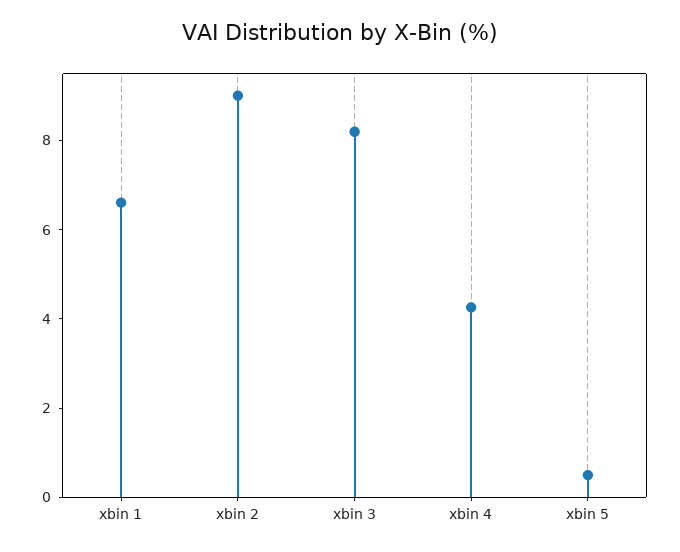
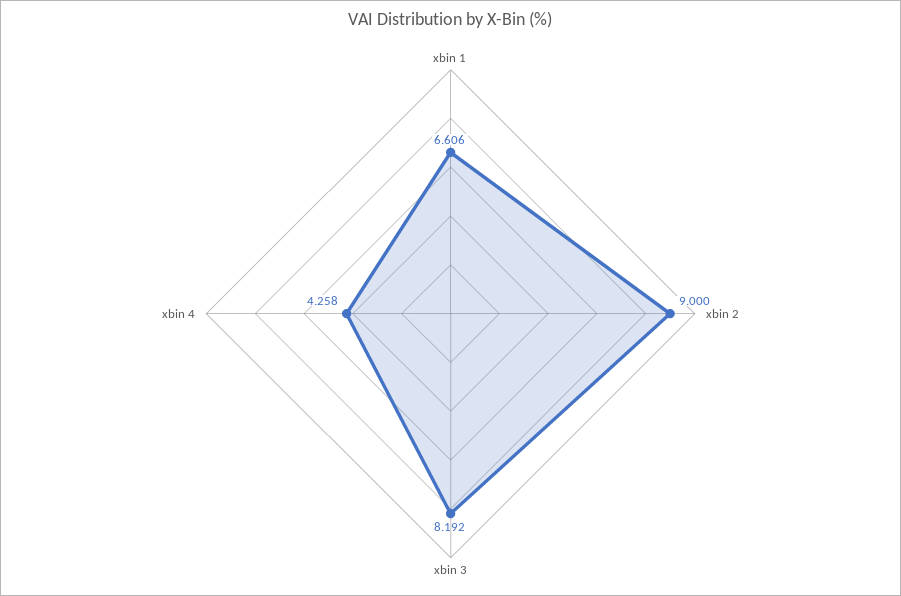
  {
    "xbin 1": 6.606,
    "xbin 2": 9,
    "xbin 3": 8.192,
-   "xbin 4": 4.258,
+   "xbin 4": 4.258
-   "xbin 5": 0.5
  }

